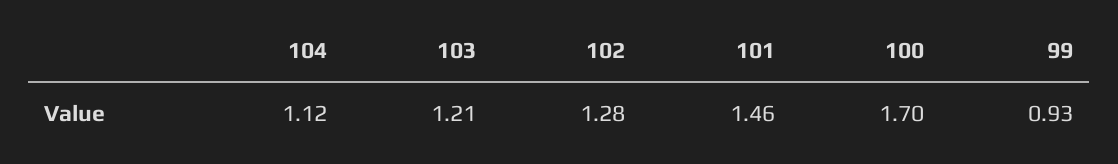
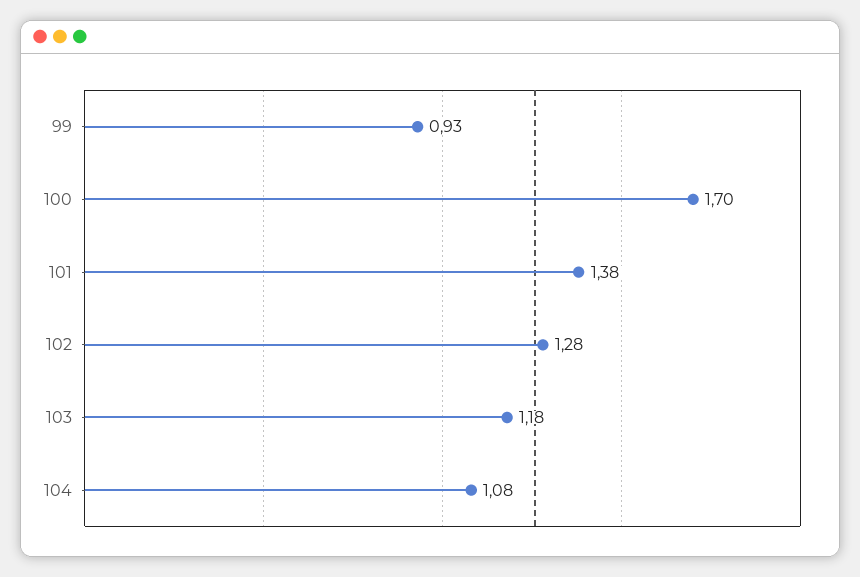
  {
-   "104": 1.12,
+   "104": 1.08,
-   "103": 1.21,
+   "103": 1.18,
    "102": 1.28,
-   "101": 1.46,
+   "101": 1.38,
    "100": 1.7,
    "99": 0.93
  }

